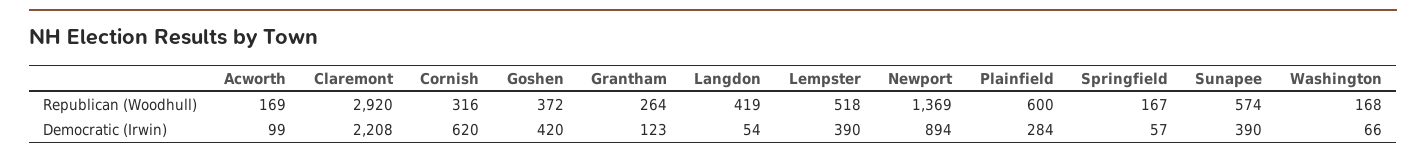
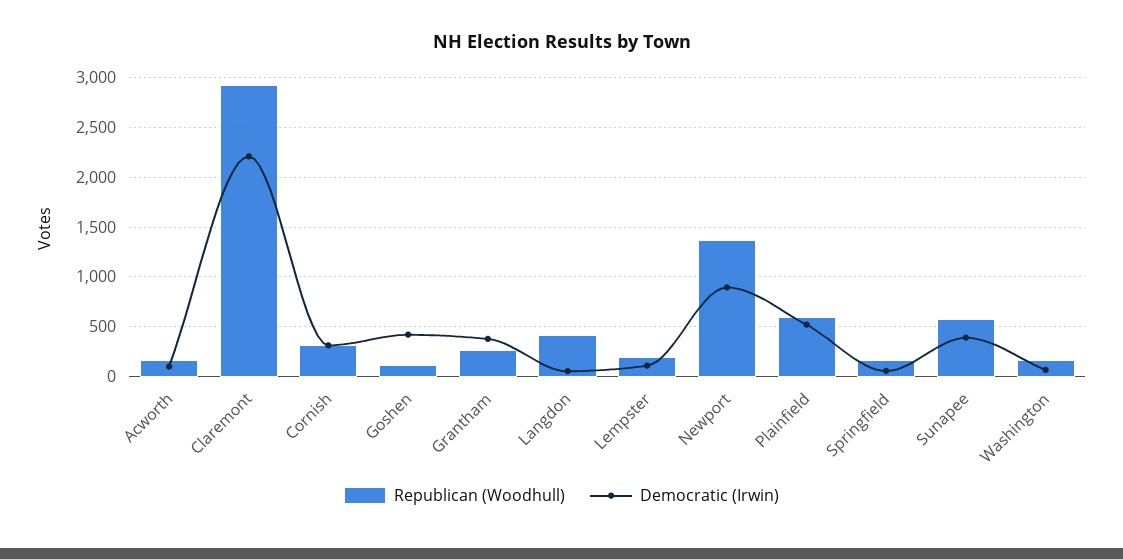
  {
    "Republican (Woodhull)": {
      "Acworth": 169,
      "Claremont": 2920,
      "Cornish": 316,
-     "Goshen": 372,
+     "Goshen": 100,
      "Grantham": 264,
      "Langdon": 419,
-     "Lempster": 518,
+     "Lempster": 200,
      "Newport": 1369,
      "Plainfield": 600,
      "Springfield": 167,
      "Sunapee": 574,
      "Washington": 168
    },
    "Democratic (Irwin)": {
      "Acworth": 99,
      "Claremont": 2208,
-     "Cornish": 620,
+     "Cornish": 300,
      "Goshen": 420,
-     "Grantham": 123,
+     "Grantham": 400,
      "Langdon": 54,
-     "Lempster": 390,
+     "Lempster": 100,
      "Newport": 894,
-     "Plainfield": 284,
+     "Plainfield": 500,
      "Springfield": 57,
      "Sunapee": 390,
      "Washington": 66
    }
  }

